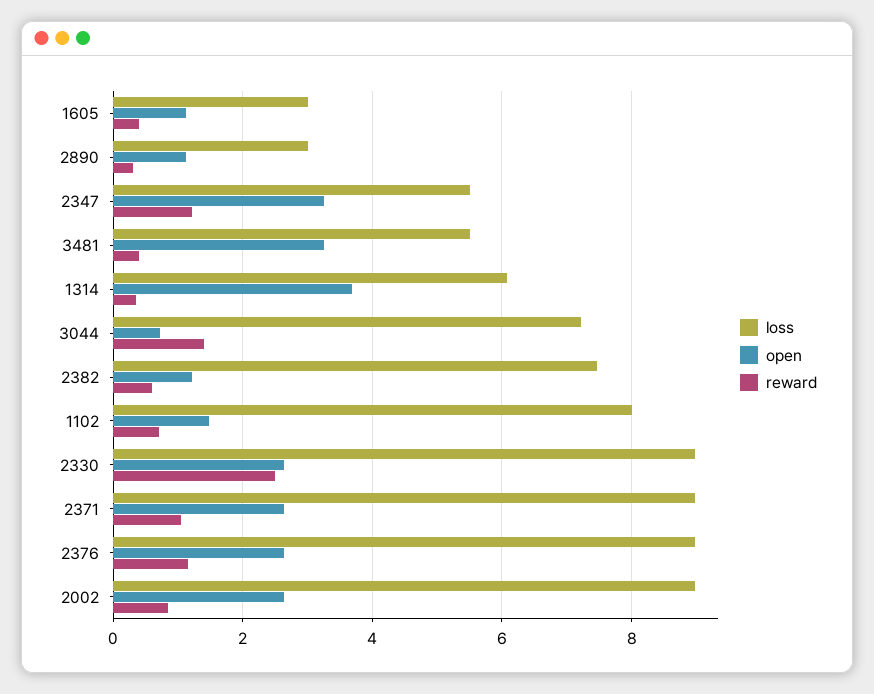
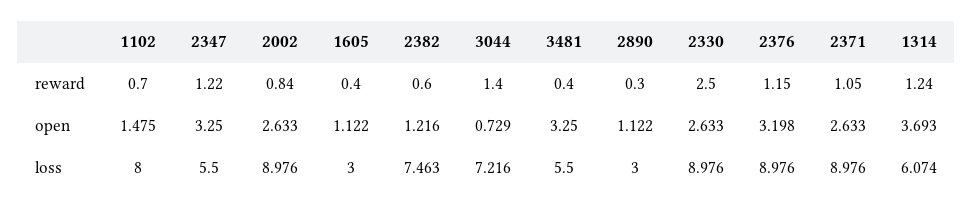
  {
    "loss": {
      "1605": 3,
      "2890": 3,
      "2347": 5.5,
      "3481": 5.5,
      "1314": 6.074,
      "3044": 7.216,
      "2382": 7.463,
      "1102": 8,
      "2330": 8.976,
      "2371": 8.976,
      "2376": 8.976,
      "2002": 8.976
    },
    "open": {
      "1605": 1.122,
      "2890": 1.122,
      "2347": 3.25,
      "3481": 3.25,
      "1314": 3.693,
      "3044": 0.729,
      "2382": 1.216,
      "1102": 1.475,
      "2330": 2.633,
      "2371": 2.633,
-     "2376": 2.6,
+     "2376": 3.198,
      "2002": 2.633
    },
    "reward": {
      "1605": 0.4,
      "2890": 0.3,
      "2347": 1.22,
      "3481": 0.4,
-     "1314": 0.4,
+     "1314": 1.24,
      "3044": 1.4,
      "2382": 0.6,
      "1102": 0.7,
      "2330": 2.5,
      "2371": 1.05,
      "2376": 1.15,
      "2002": 0.84
    }
  }

